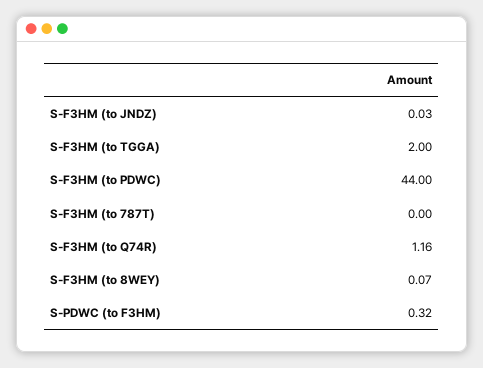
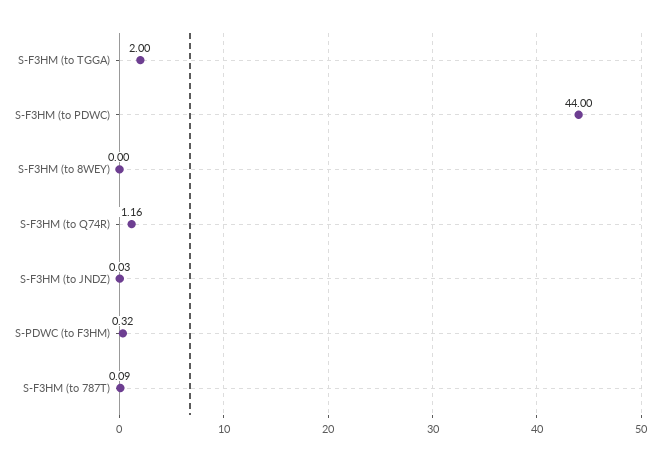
  {
    "S-F3HM (to JNDZ)": 0.03,
    "S-F3HM (to TGGA)": 2,
    "S-F3HM (to PDWC)": 44,
-   "S-F3HM (to 787T)": 0,
+   "S-F3HM (to 787T)": 0.09,
    "S-F3HM (to Q74R)": 1.16,
-   "S-F3HM (to 8WEY)": 0.07,
+   "S-F3HM (to 8WEY)": 0,
    "S-PDWC (to F3HM)": 0.32
  }

